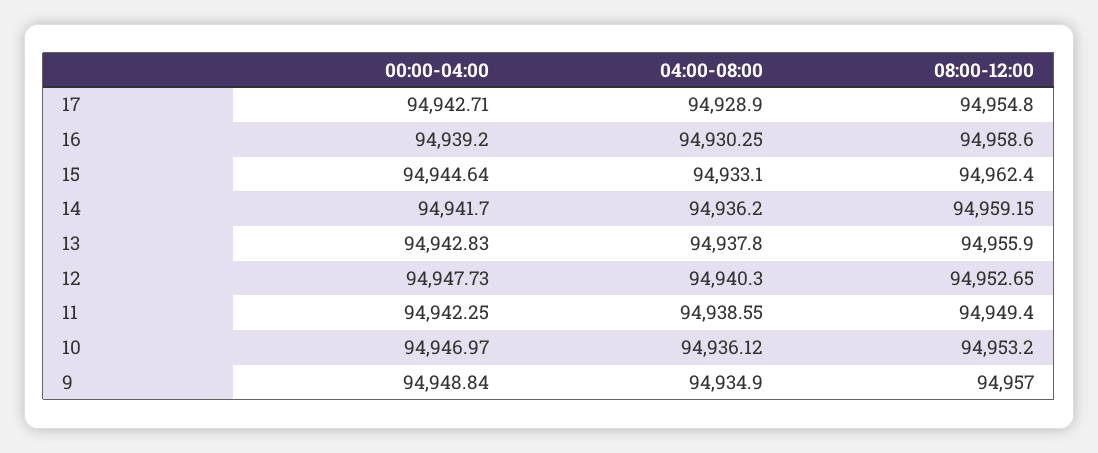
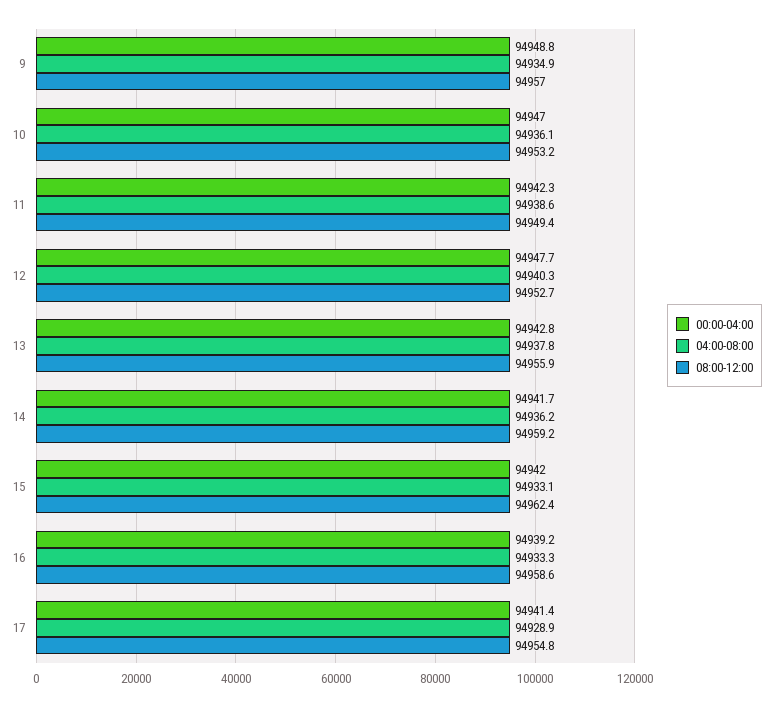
  {
    "00:00-04:00": {
-     "17": 94942.71,
+     "17": 94941.4,
      "16": 94939.2,
-     "15": 94944.64,
+     "15": 94942,
      "14": 94941.7,
      "13": 94942.83,
      "12": 94947.73,
      "11": 94942.25,
      "10": 94946.97,
      "9": 94948.84
    },
    "04:00-08:00": {
      "17": 94928.9,
-     "16": 94930.25,
+     "16": 94933.3,
      "15": 94933.1,
      "14": 94936.2,
      "13": 94937.8,
      "12": 94940.3,
      "11": 94938.55,
      "10": 94936.12,
      "9": 94934.9
    },
    "08:00-12:00": {
      "17": 94954.8,
      "16": 94958.6,
      "15": 94962.4,
      "14": 94959.15,
      "13": 94955.9,
      "12": 94952.65,
      "11": 94949.4,
      "10": 94953.2,
      "9": 94957
    }
  }

